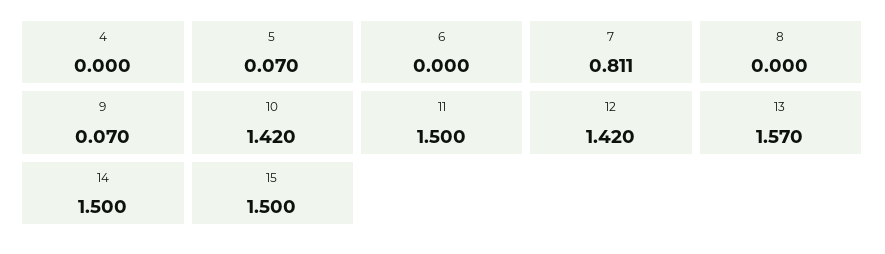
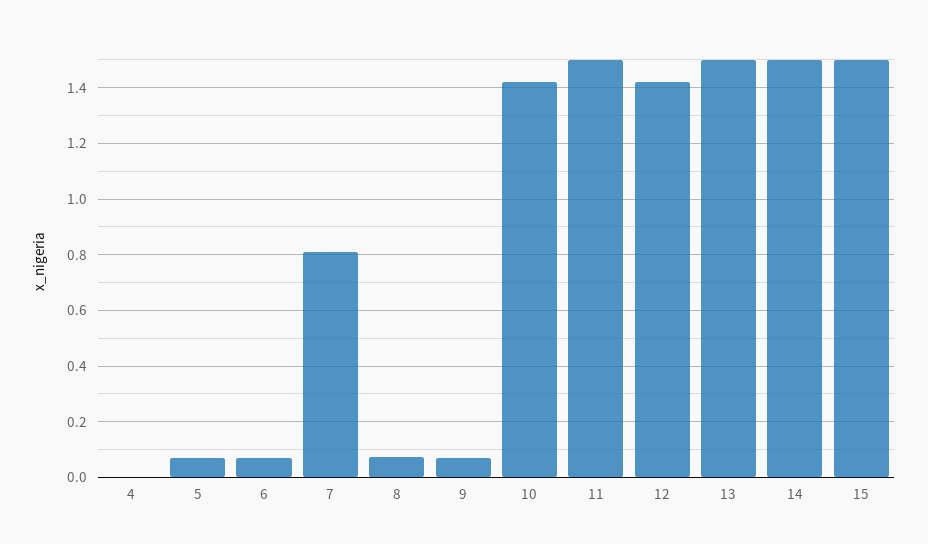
  {
    "4": 0,
    "5": 0.07,
-   "6": 0,
+   "6": 0.075,
    "7": 0.811,
-   "8": 0,
+   "8": 0.075,
    "9": 0.07,
    "10": 1.42,
    "11": 1.5,
    "12": 1.42,
-   "13": 1.57,
+   "13": 1.5,
    "14": 1.5,
    "15": 1.5
  }

